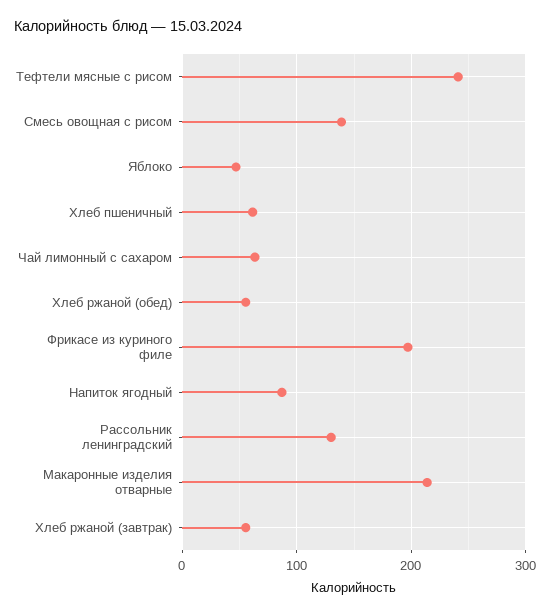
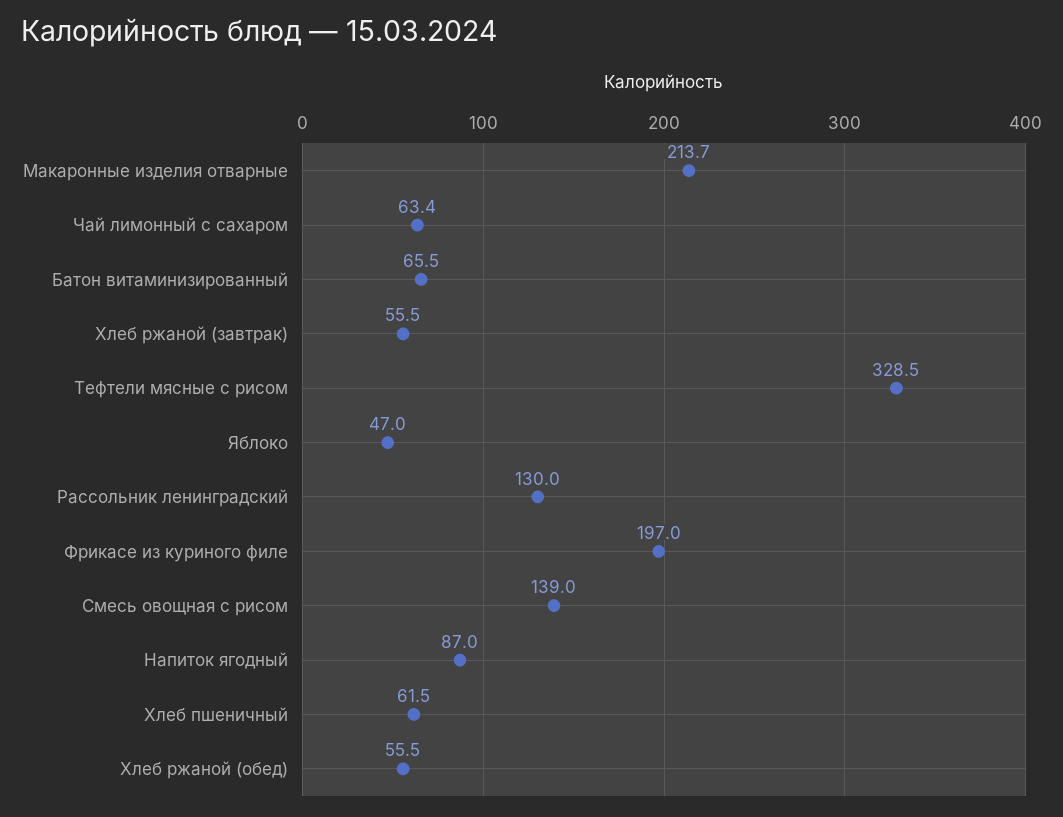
  {
-   "Тефтели мясные с рисом": 240,
+   "Тефтели мясные с рисом": 328.5,
    "Смесь овощная с рисом": 139,
    "Яблоко": 47,
    "Хлеб пшеничный": 61.5,
    "Чай лимонный с сахаром": 63.4,
    "Хлеб ржаной (обед)": 55.5,
    "Фрикасе из куриного филе": 197,
    "Напиток ягодный": 87,
    "Рассольник ленинградский": 130,
    "Макаронные изделия отварные": 213.7,
-   "Хлеб ржаной (завтрак)": 55.5
+   "Хлеб ржаной (завтрак)": 55.5,
+   "Батон витаминизированный": 65.5
  }

